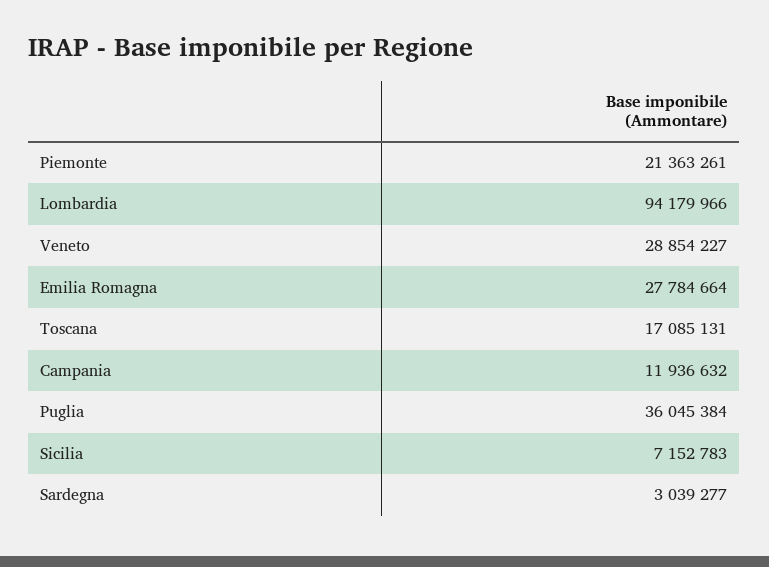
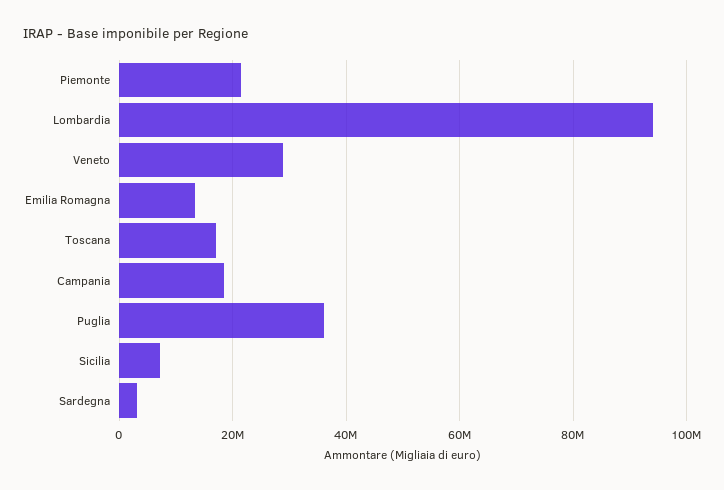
  {
    "Piemonte": 21363261,
    "Lombardia": 94179966,
    "Veneto": 28854227,
-   "Emilia Romagna": 27784664,
+   "Emilia Romagna": 14000000,
    "Toscana": 17085131,
-   "Campania": 11936632,
+   "Campania": 18000000,
    "Puglia": 36045384,
    "Sicilia": 7152783,
    "Sardegna": 3039277
  }

